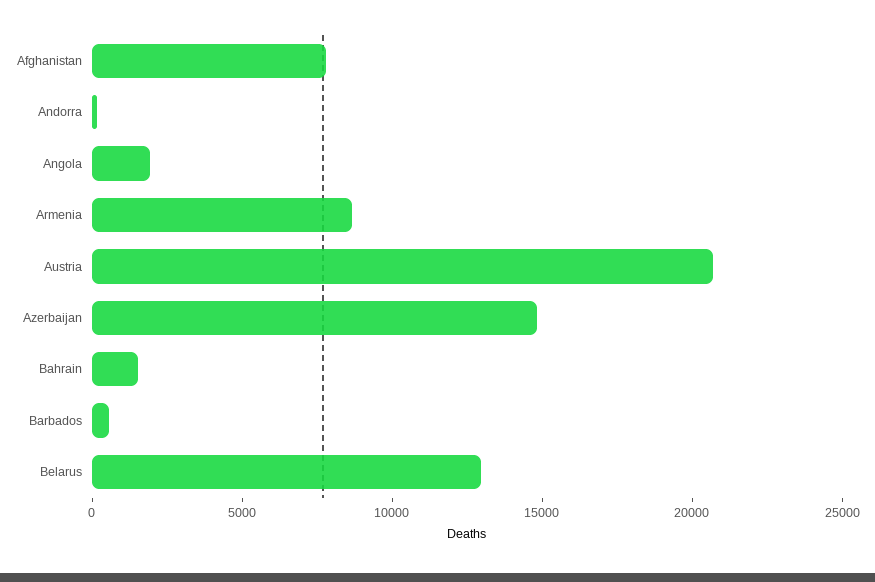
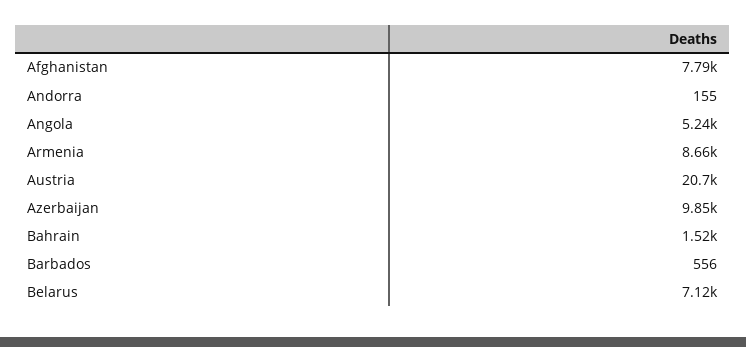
  {
    "Afghanistan": 7790,
    "Andorra": 155,
-   "Angola": 2000,
+   "Angola": 5240,
    "Armenia": 8660,
    "Austria": 20700,
-   "Azerbaijan": 15000,
+   "Azerbaijan": 9850,
    "Bahrain": 1520,
    "Barbados": 556,
-   "Belarus": 13000
+   "Belarus": 7120
  }

